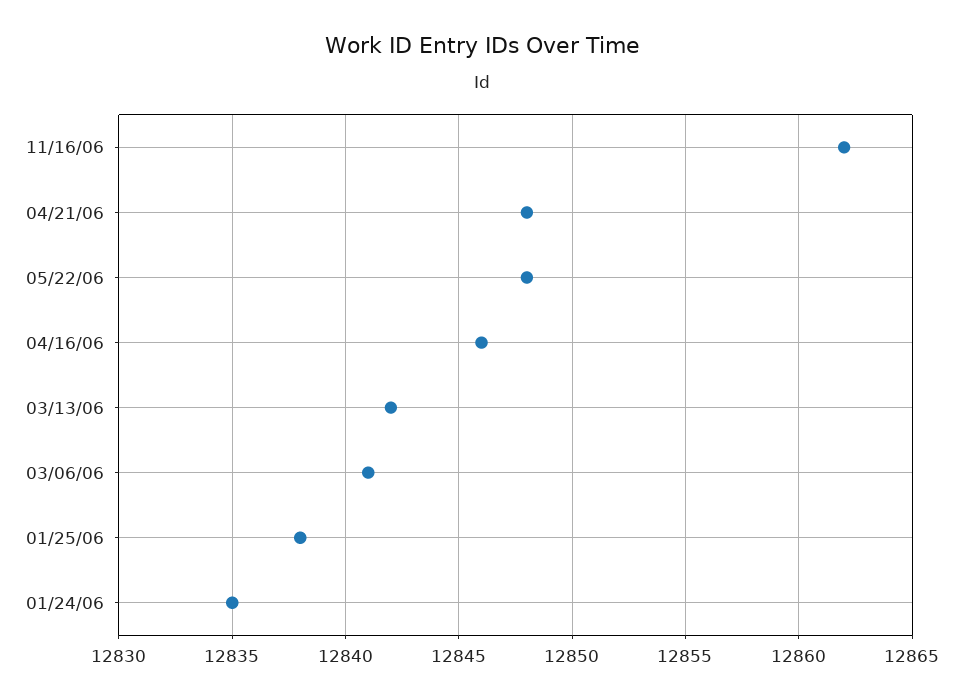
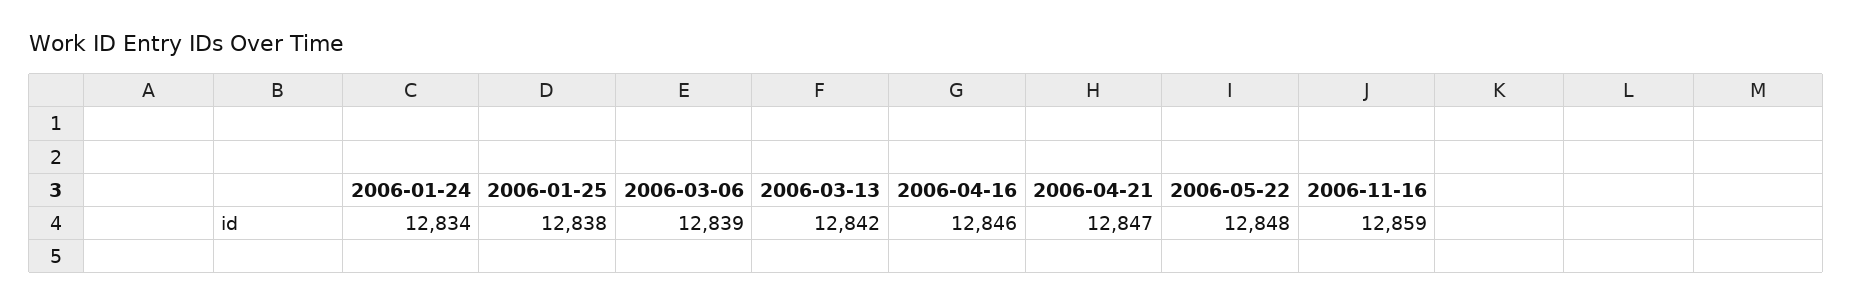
  {
-   "11/16/06": 12862,
+   "11/16/06": 12859,
-   "04/21/06": 12848,
+   "04/21/06": 12847,
    "05/22/06": 12848,
    "04/16/06": 12846,
    "03/13/06": 12842,
-   "03/06/06": 12841,
+   "03/06/06": 12839,
    "01/25/06": 12838,
-   "01/24/06": 12835
+   "01/24/06": 12834
  }

